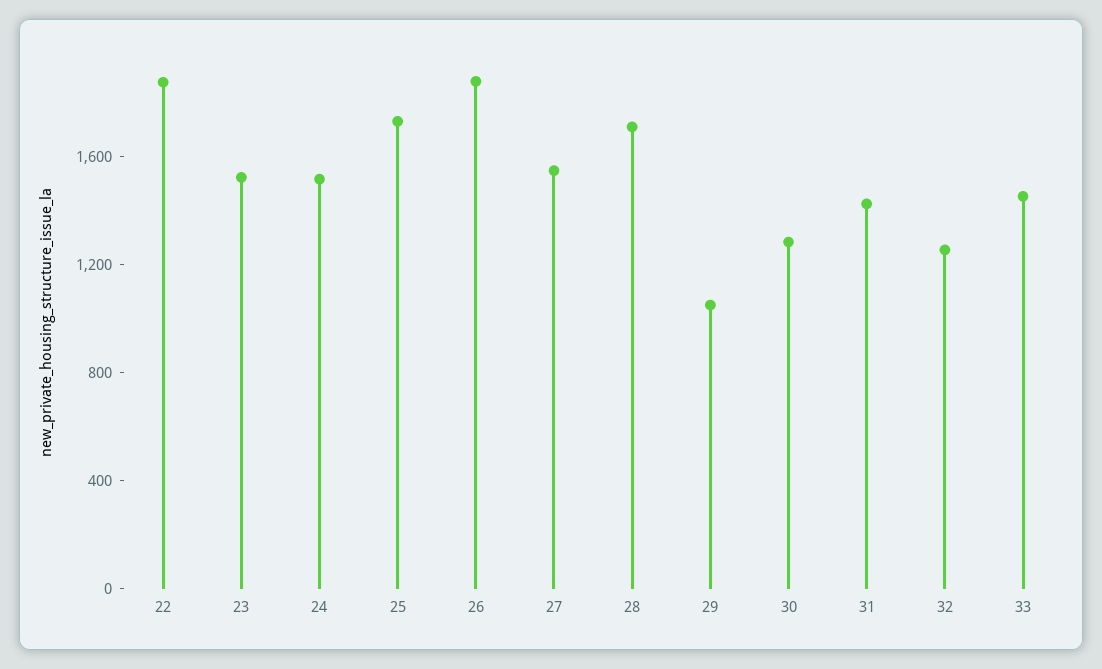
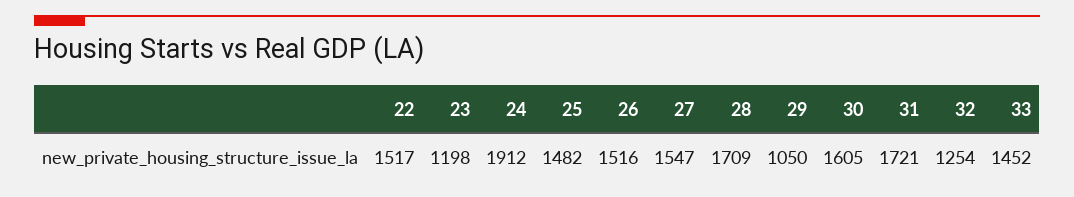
  {
-   "22": 1900,
+   "22": 1517,
-   "23": 1500,
+   "23": 1198,
-   "24": 1500,
+   "24": 1912,
-   "25": 1700,
+   "25": 1482,
-   "26": 1900,
+   "26": 1516,
    "27": 1547,
    "28": 1709,
    "29": 1050,
-   "30": 1300,
+   "30": 1605,
-   "31": 1400,
+   "31": 1721,
    "32": 1254,
    "33": 1452
  }

